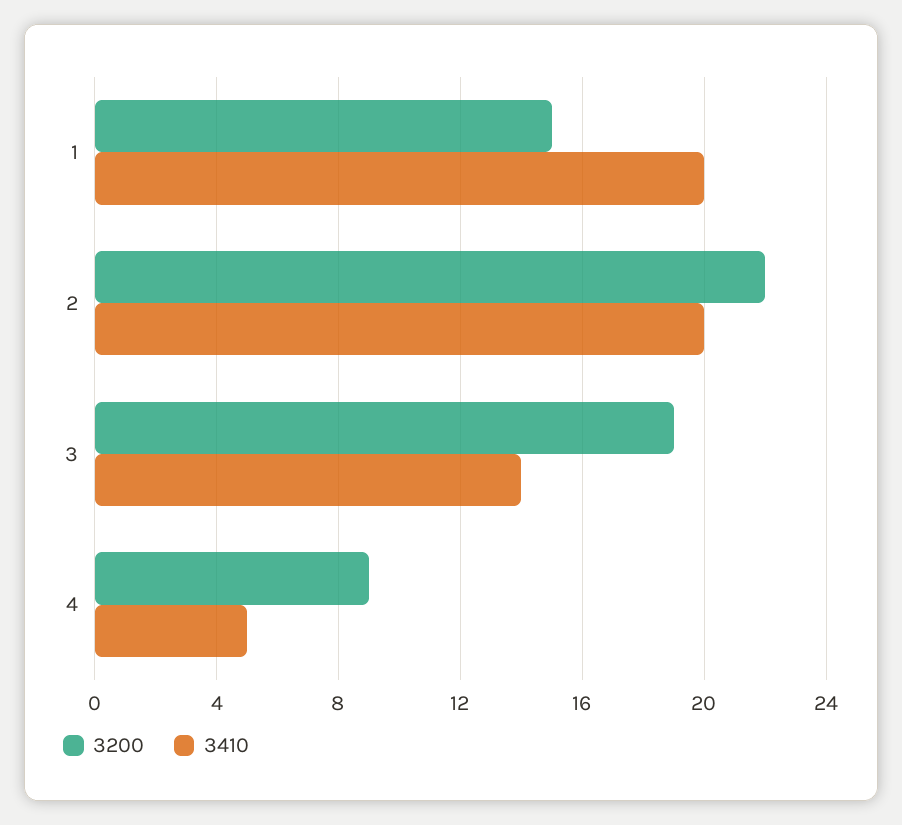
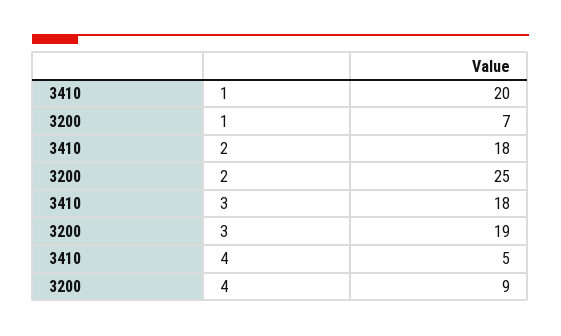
  {
    "3200": {
-     "1": 15,
+     "1": 7,
-     "2": 22,
+     "2": 25,
      "3": 19,
      "4": 9
    },
    "3410": {
      "1": 20,
-     "2": 20,
+     "2": 18,
-     "3": 14,
+     "3": 18,
      "4": 5
    }
  }

